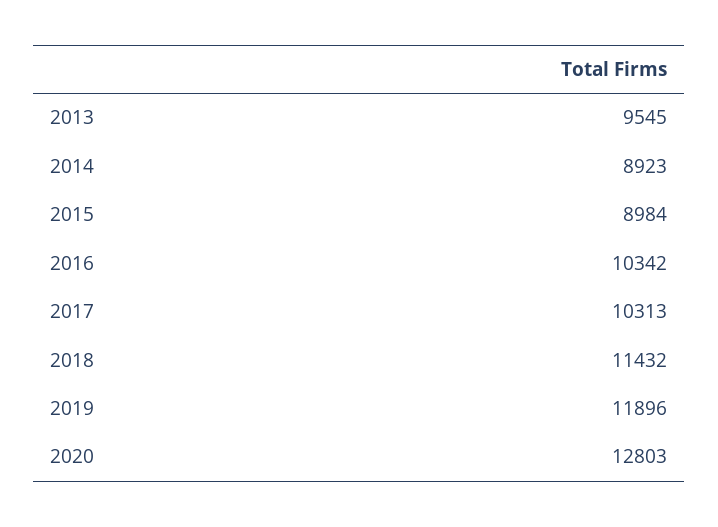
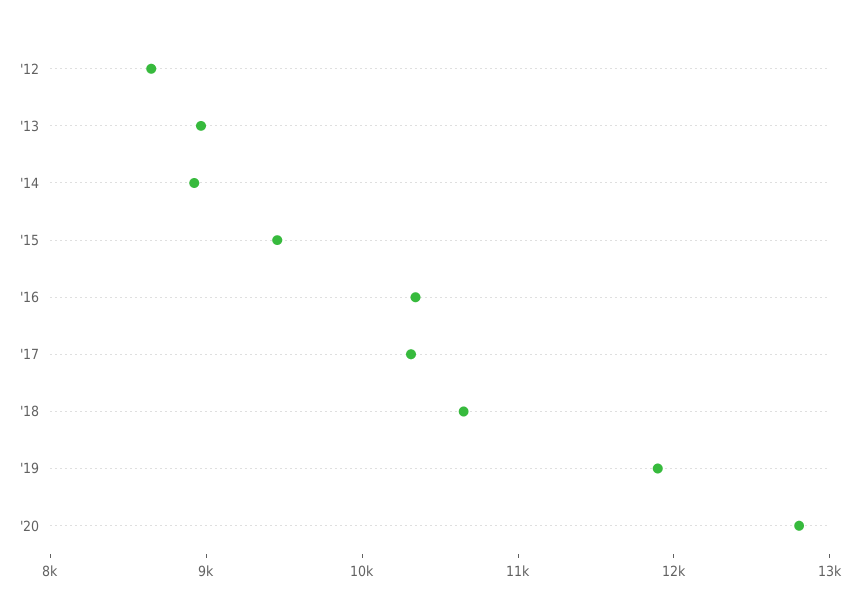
  {
-   "2013": 9545,
+   "2013": 9000,
    "2014": 8923,
-   "2015": 8984,
+   "2015": 9400,
    "2016": 10342,
    "2017": 10313,
-   "2018": 11432,
+   "2018": 10600,
    "2019": 11896,
-   "2020": 12803
+   "2020": 12803,
+   "'12": 8600
  }

